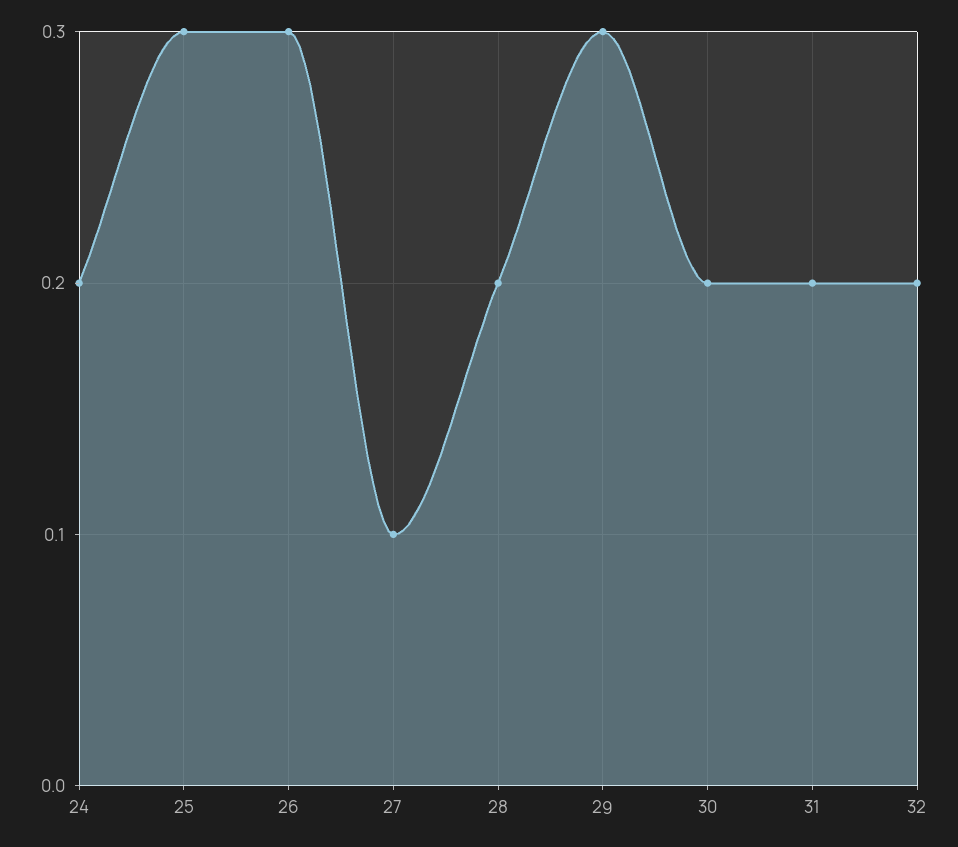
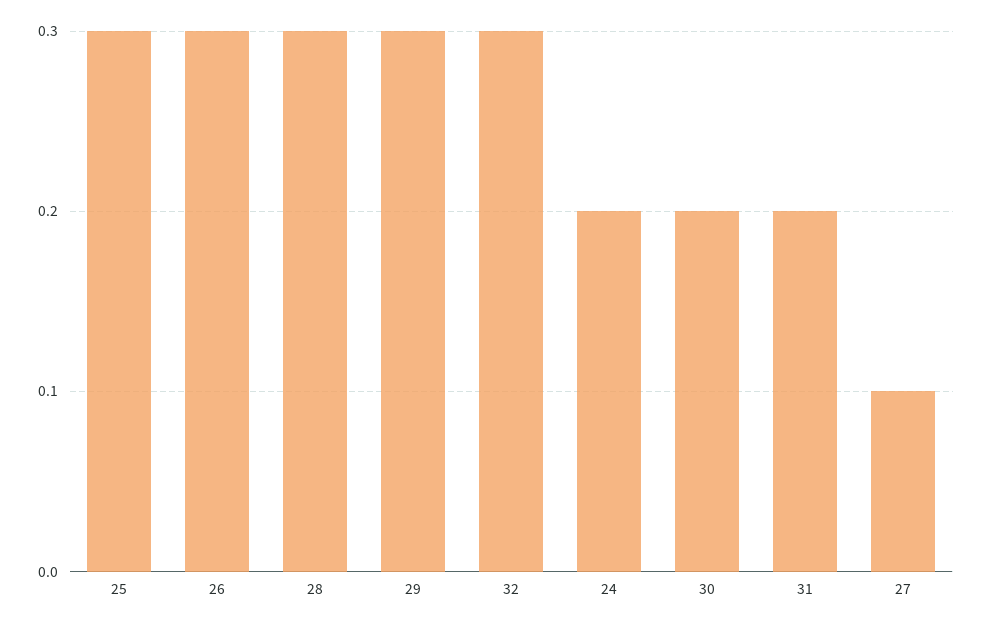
  {
    "24": 0.2,
    "25": 0.3,
    "26": 0.3,
    "27": 0.1,
-   "28": 0.2,
+   "28": 0.3,
    "29": 0.3,
    "30": 0.2,
    "31": 0.2,
-   "32": 0.2
+   "32": 0.3
  }

